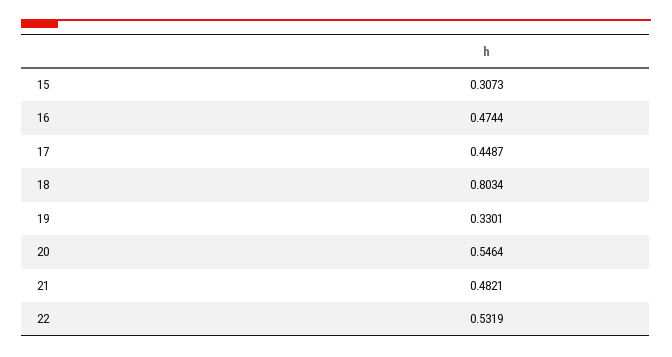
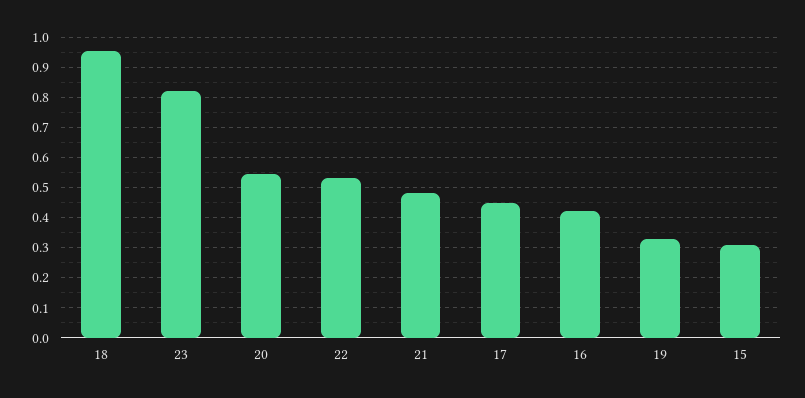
  {
    "15": 0.3073,
-   "16": 0.4744,
+   "16": 0.42,
    "17": 0.4487,
-   "18": 0.8034,
+   "18": 0.96,
    "19": 0.3301,
    "20": 0.5464,
    "21": 0.4821,
-   "22": 0.5319
+   "22": 0.5319,
+   "23": 0.82
  }

